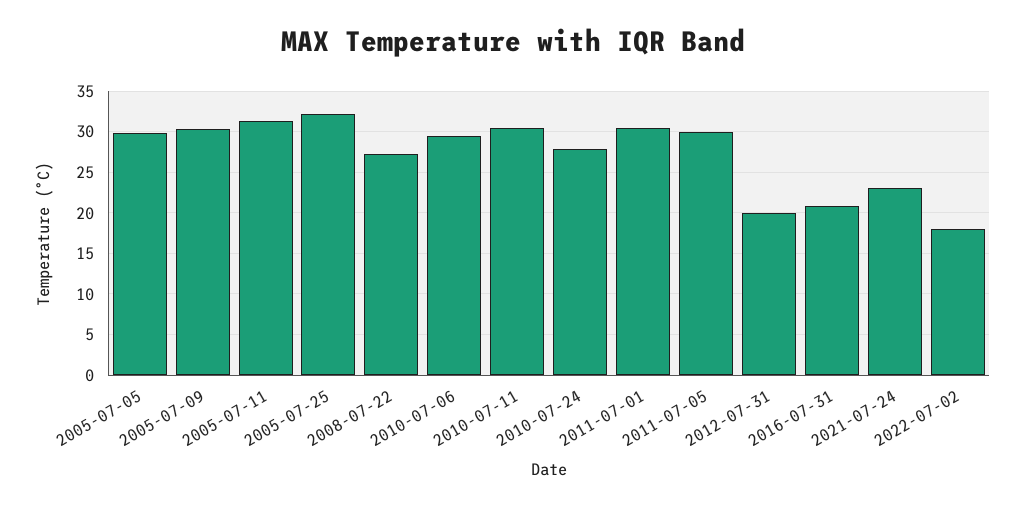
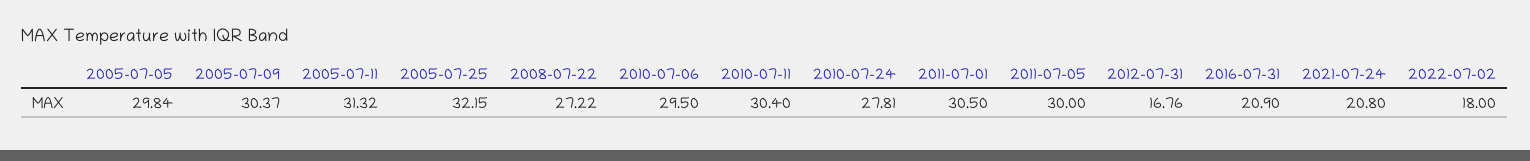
  {
    "2005-07-05": 29.84,
    "2005-07-09": 30.37,
    "2005-07-11": 31.32,
    "2005-07-25": 32.15,
    "2008-07-22": 27.22,
    "2010-07-06": 29.5,
    "2010-07-11": 30.4,
    "2010-07-24": 27.81,
    "2011-07-01": 30.5,
    "2011-07-05": 30,
-   "2012-07-31": 20,
+   "2012-07-31": 16.76,
    "2016-07-31": 20.9,
-   "2021-07-24": 23,
+   "2021-07-24": 20.8,
    "2022-07-02": 18
  }

